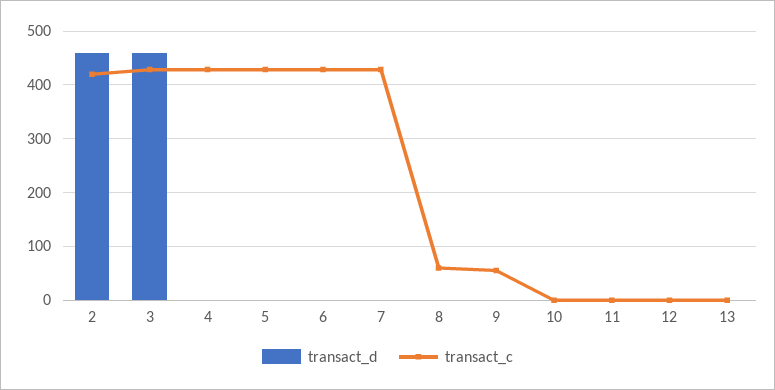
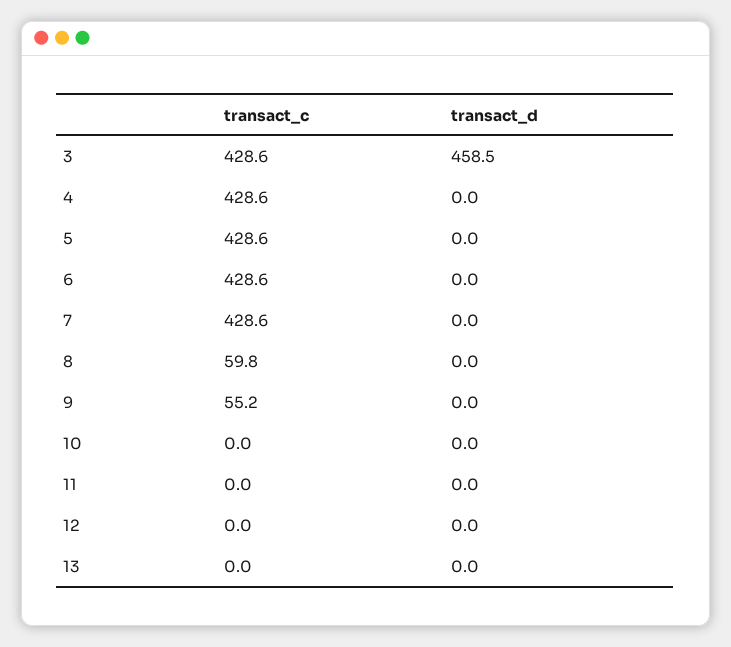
  {
    "transact_d": {
-     "2": 460,
      "3": 458.5,
      "4": 0,
      "5": 0,
      "6": 0,
      "7": 0,
      "8": 0,
      "9": 0,
      "10": 0,
      "11": 0,
      "12": 0,
      "13": 0
    },
    "transact_c": {
-     "2": 420,
      "3": 428.6,
      "4": 428.6,
      "5": 428.6,
      "6": 428.6,
      "7": 428.6,
      "8": 59.8,
      "9": 55.2,
      "10": 0,
      "11": 0,
      "12": 0,
      "13": 0
    }
  }

